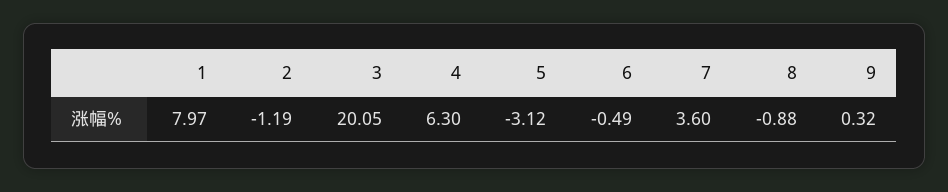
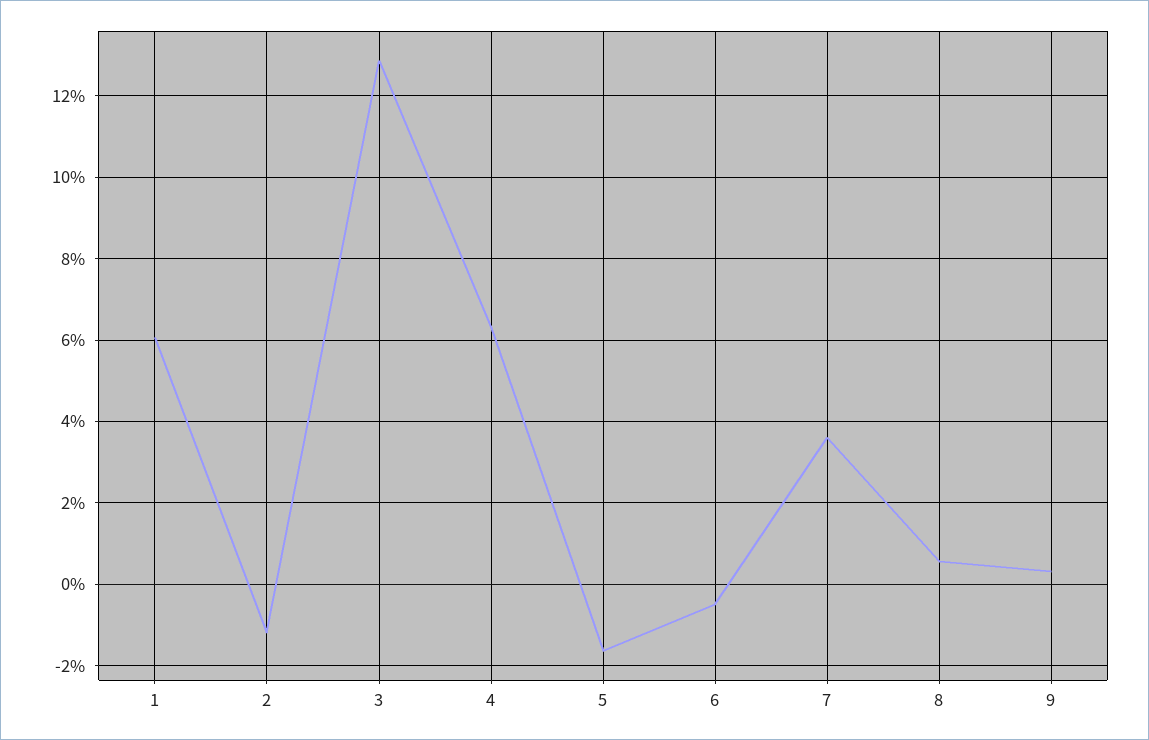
  {
-   "1": 7.97,
+   "1": 6,
    "2": -1.19,
-   "3": 20.05,
+   "3": 12.8,
    "4": 6.3,
-   "5": -3.12,
+   "5": -1.6,
    "6": -0.49,
    "7": 3.6,
-   "8": -0.88,
+   "8": 0.6,
    "9": 0.32
  }

